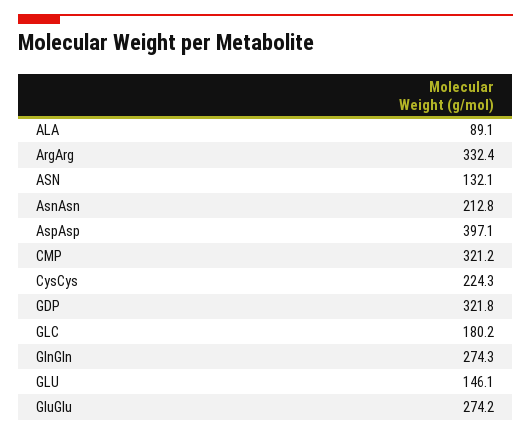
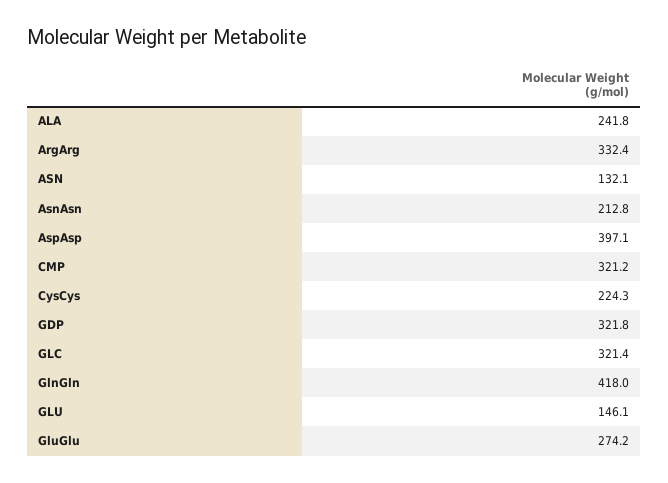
  {
-   "ALA": 89.1,
+   "ALA": 241.8,
    "ArgArg": 332.4,
    "ASN": 132.1,
    "AsnAsn": 212.8,
    "AspAsp": 397.1,
    "CMP": 321.2,
    "CysCys": 224.3,
    "GDP": 321.8,
-   "GLC": 180.2,
+   "GLC": 321.4,
-   "GlnGln": 274.3,
+   "GlnGln": 418,
    "GLU": 146.1,
    "GluGlu": 274.2
  }

